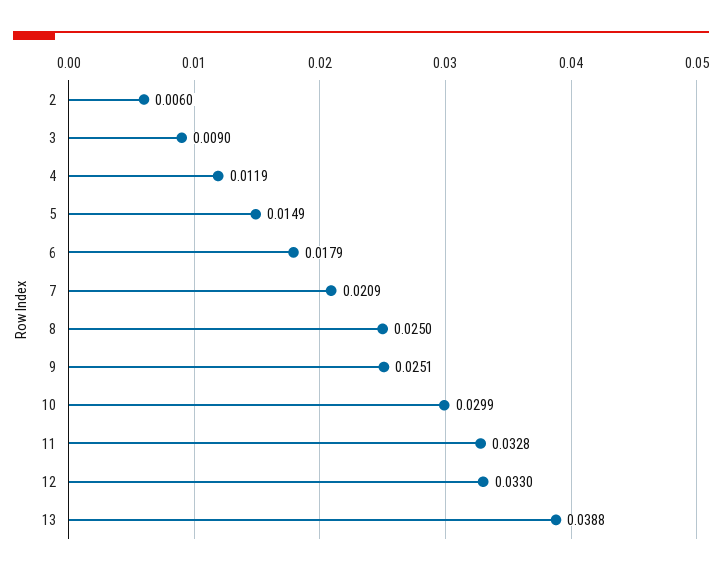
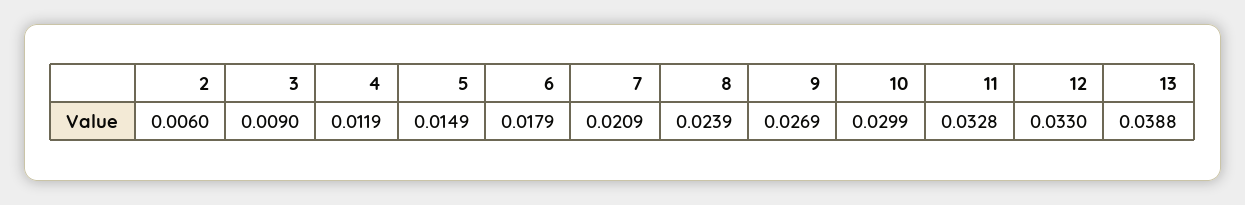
  {
    "2": 0.006,
    "3": 0.009,
    "4": 0.0119,
    "5": 0.0149,
    "6": 0.0179,
    "7": 0.0209,
-   "8": 0.025,
+   "8": 0.0239,
-   "9": 0.0251,
+   "9": 0.0269,
    "10": 0.0299,
    "11": 0.0328,
    "12": 0.033,
    "13": 0.0388
  }

